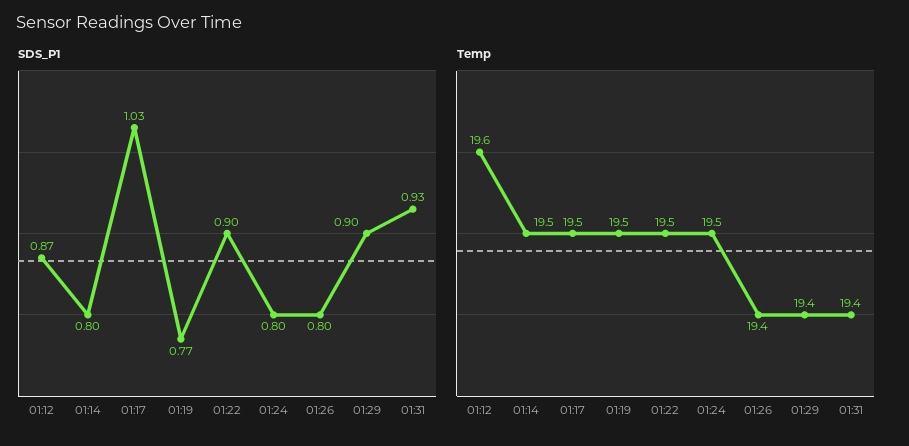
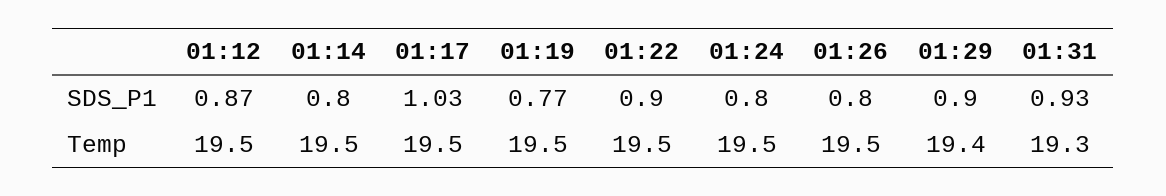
  {
    "SDS_P1": {
      "01:12": 0.87,
      "01:14": 0.8,
      "01:17": 1.03,
      "01:19": 0.77,
      "01:22": 0.9,
      "01:24": 0.8,
      "01:26": 0.8,
      "01:29": 0.9,
      "01:31": 0.93
    },
    "Temp": {
-     "01:12": 19.6,
+     "01:12": 19.5,
      "01:14": 19.5,
      "01:17": 19.5,
      "01:19": 19.5,
      "01:22": 19.5,
      "01:24": 19.5,
-     "01:26": 19.4,
+     "01:26": 19.5,
      "01:29": 19.4,
-     "01:31": 19.4
+     "01:31": 19.3
    }
  }

